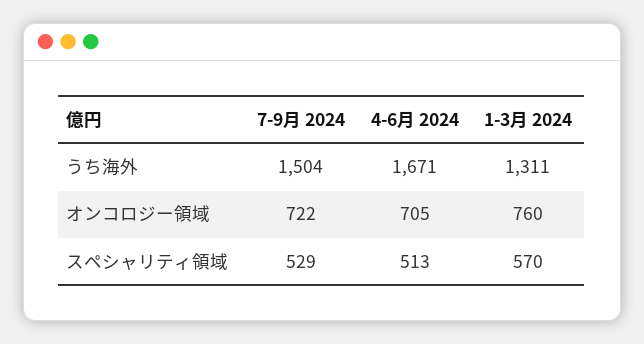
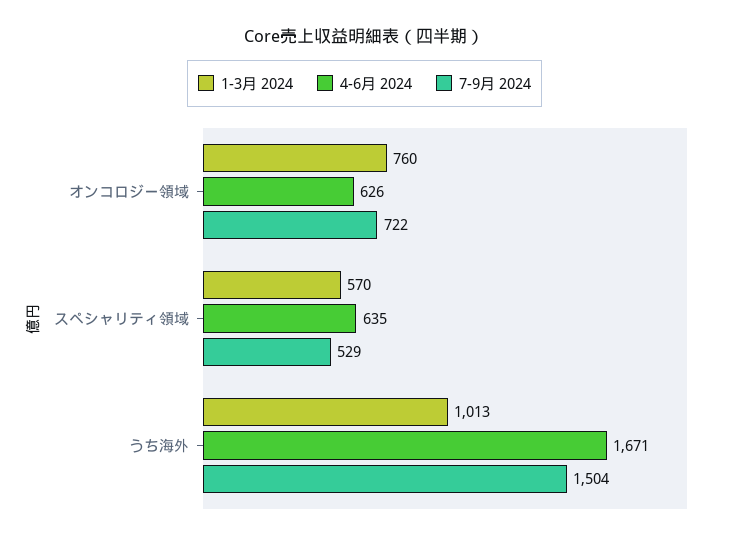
  {
    "7-9月 2024": {
      "うち海外": 1504,
      "オンコロジー領域": 722,
      "スペシャリティ領域": 529
    },
    "4-6月 2024": {
      "うち海外": 1671,
-     "オンコロジー領域": 705,
+     "オンコロジー領域": 626,
-     "スペシャリティ領域": 513
+     "スペシャリティ領域": 635
    },
    "1-3月 2024": {
-     "うち海外": 1311,
+     "うち海外": 1013,
      "オンコロジー領域": 760,
      "スペシャリティ領域": 570
    }
  }

